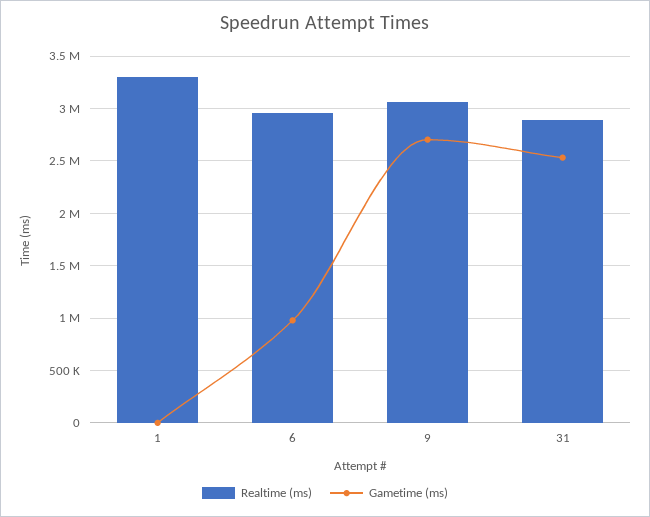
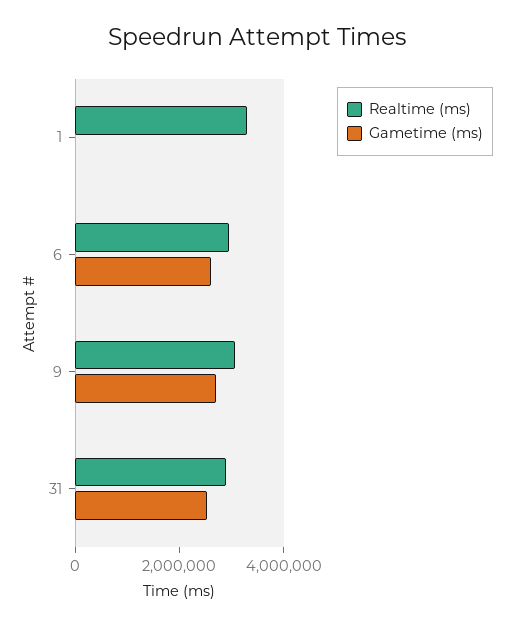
  {
    "Realtime (ms)": {
      "1": 3300000,
      "6": 3000000,
      "9": 3100000,
      "31": 2900000
    },
    "Gametime (ms)": {
      "1": 0,
-     "6": 1000000,
+     "6": 2500000,
      "9": 2700000,
      "31": 2500000
    }
  }

